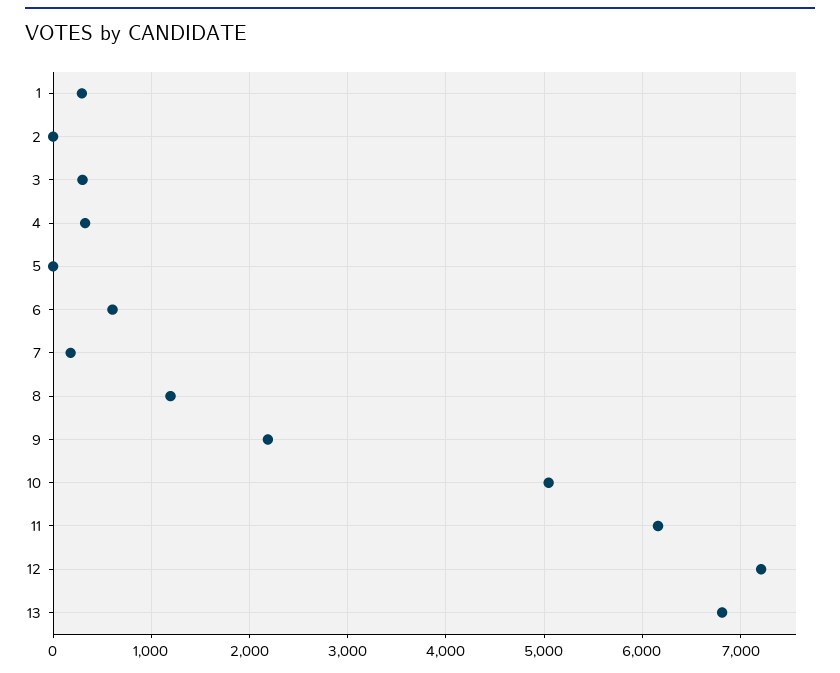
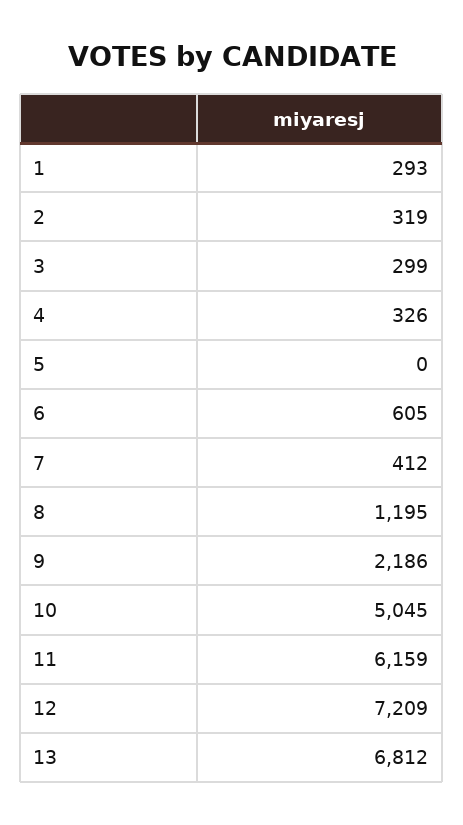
  {
    "1": 293,
-   "2": 0,
+   "2": 319,
    "3": 299,
    "4": 326,
    "5": 0,
    "6": 605,
-   "7": 200,
+   "7": 412,
    "8": 1195,
    "9": 2186,
    "10": 5045,
    "11": 6159,
    "12": 7209,
    "13": 6812
  }

